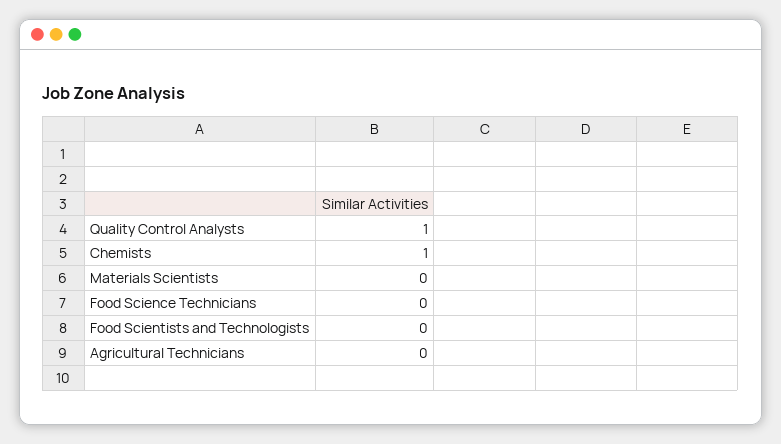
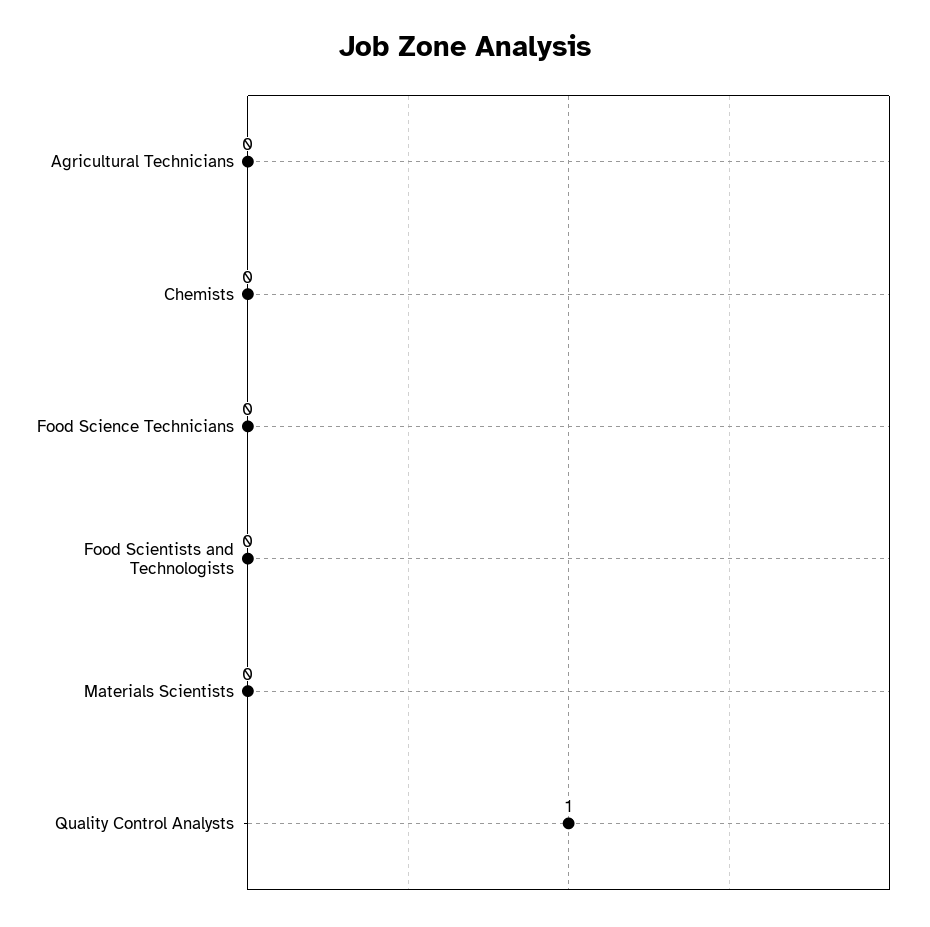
  {
    "Quality Control Analysts": 1,
-   "Chemists": 1,
+   "Chemists": 0,
    "Materials Scientists": 0,
    "Food Science Technicians": 0,
    "Food Scientists and Technologists": 0,
    "Agricultural Technicians": 0
  }

